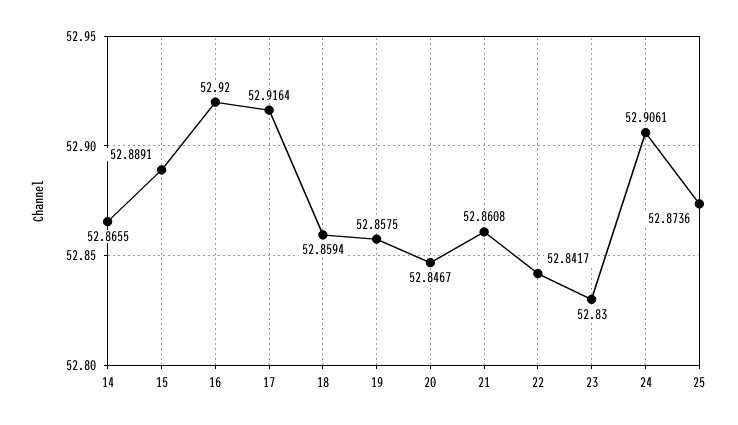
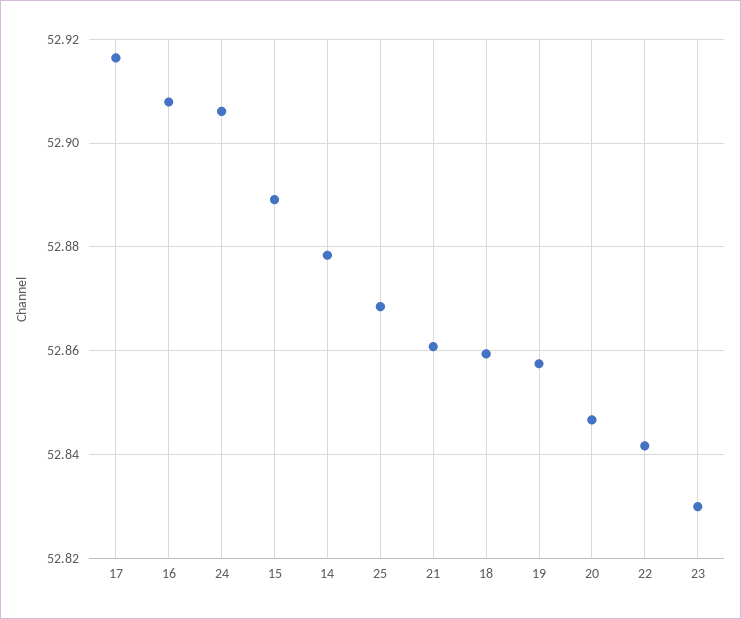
  {
-   "14": 52.8655,
+   "14": 52.878,
    "15": 52.8891,
-   "16": 52.92,
+   "16": 52.908,
    "17": 52.9164,
    "18": 52.8594,
    "19": 52.8575,
    "20": 52.8467,
    "21": 52.8608,
    "22": 52.8417,
    "23": 52.83,
    "24": 52.9061,
-   "25": 52.8736
+   "25": 52.868
  }

